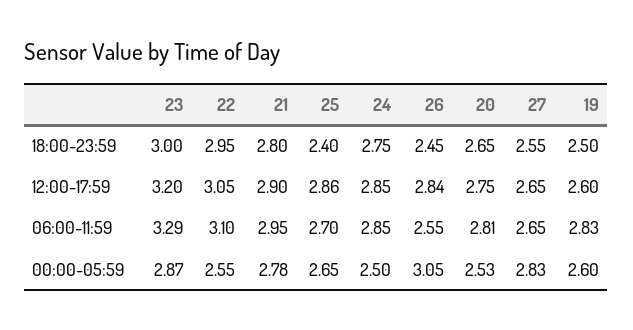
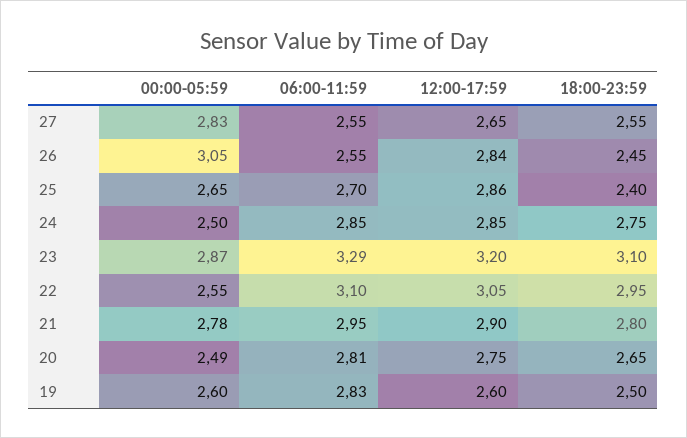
  {
    "23": {
-     "18:00-23:59": 3,
+     "18:00-23:59": 3.1,
      "12:00-17:59": 3.2,
      "06:00-11:59": 3.29,
      "00:00-05:59": 2.87
    },
    "22": {
      "18:00-23:59": 2.95,
      "12:00-17:59": 3.05,
      "06:00-11:59": 3.1,
      "00:00-05:59": 2.55
    },
    "21": {
      "18:00-23:59": 2.8,
      "12:00-17:59": 2.9,
      "06:00-11:59": 2.95,
      "00:00-05:59": 2.78
    },
    "25": {
      "18:00-23:59": 2.4,
      "12:00-17:59": 2.86,
      "06:00-11:59": 2.7,
      "00:00-05:59": 2.65
    },
    "24": {
      "18:00-23:59": 2.75,
      "12:00-17:59": 2.85,
      "06:00-11:59": 2.85,
      "00:00-05:59": 2.5
    },
    "26": {
      "18:00-23:59": 2.45,
      "12:00-17:59": 2.84,
      "06:00-11:59": 2.55,
      "00:00-05:59": 3.05
    },
    "20": {
      "18:00-23:59": 2.65,
      "12:00-17:59": 2.75,
      "06:00-11:59": 2.81,
-     "00:00-05:59": 2.53
+     "00:00-05:59": 2.49
    },
    "27": {
      "18:00-23:59": 2.55,
      "12:00-17:59": 2.65,
-     "06:00-11:59": 2.65,
+     "06:00-11:59": 2.55,
      "00:00-05:59": 2.83
    },
    "19": {
      "18:00-23:59": 2.5,
      "12:00-17:59": 2.6,
      "06:00-11:59": 2.83,
      "00:00-05:59": 2.6
    }
  }

